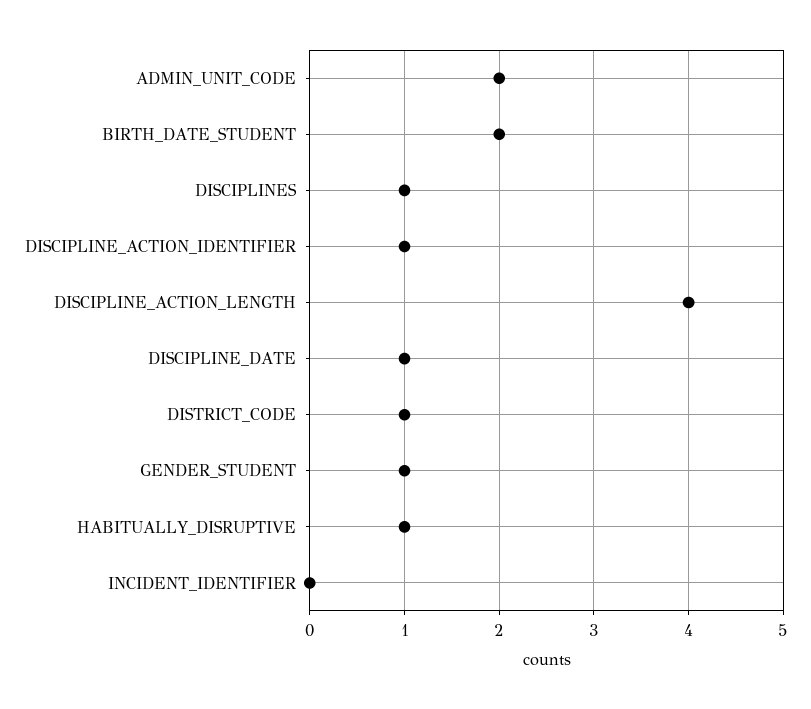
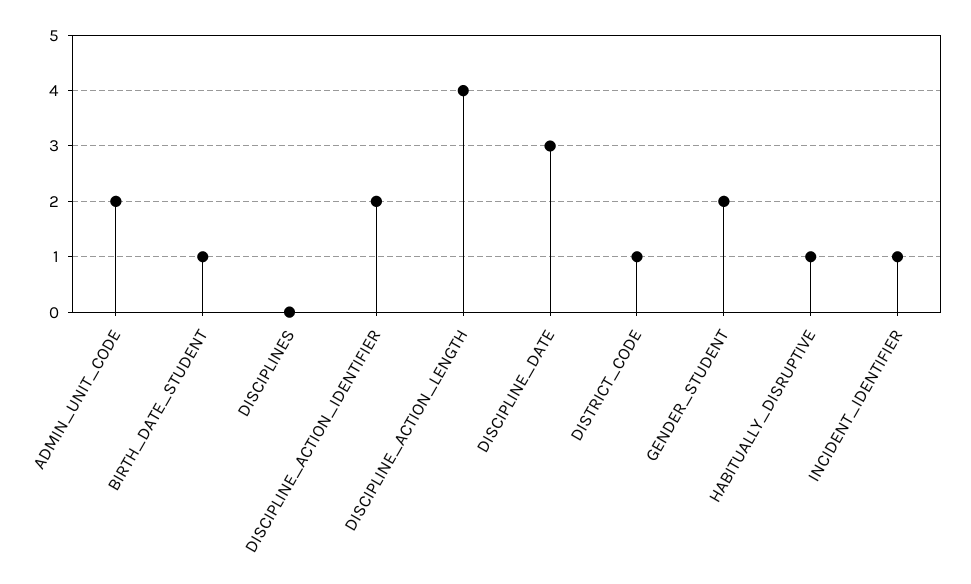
  {
    "ADMIN_UNIT_CODE": 2,
-   "BIRTH_DATE_STUDENT": 2,
+   "BIRTH_DATE_STUDENT": 1,
-   "DISCIPLINES": 1,
+   "DISCIPLINES": 0,
-   "DISCIPLINE_ACTION_IDENTIFIER": 1,
+   "DISCIPLINE_ACTION_IDENTIFIER": 2,
    "DISCIPLINE_ACTION_LENGTH": 4,
-   "DISCIPLINE_DATE": 1,
+   "DISCIPLINE_DATE": 3,
    "DISTRICT_CODE": 1,
-   "GENDER_STUDENT": 1,
+   "GENDER_STUDENT": 2,
    "HABITUALLY_DISRUPTIVE": 1,
-   "INCIDENT_IDENTIFIER": 0
+   "INCIDENT_IDENTIFIER": 1
  }

